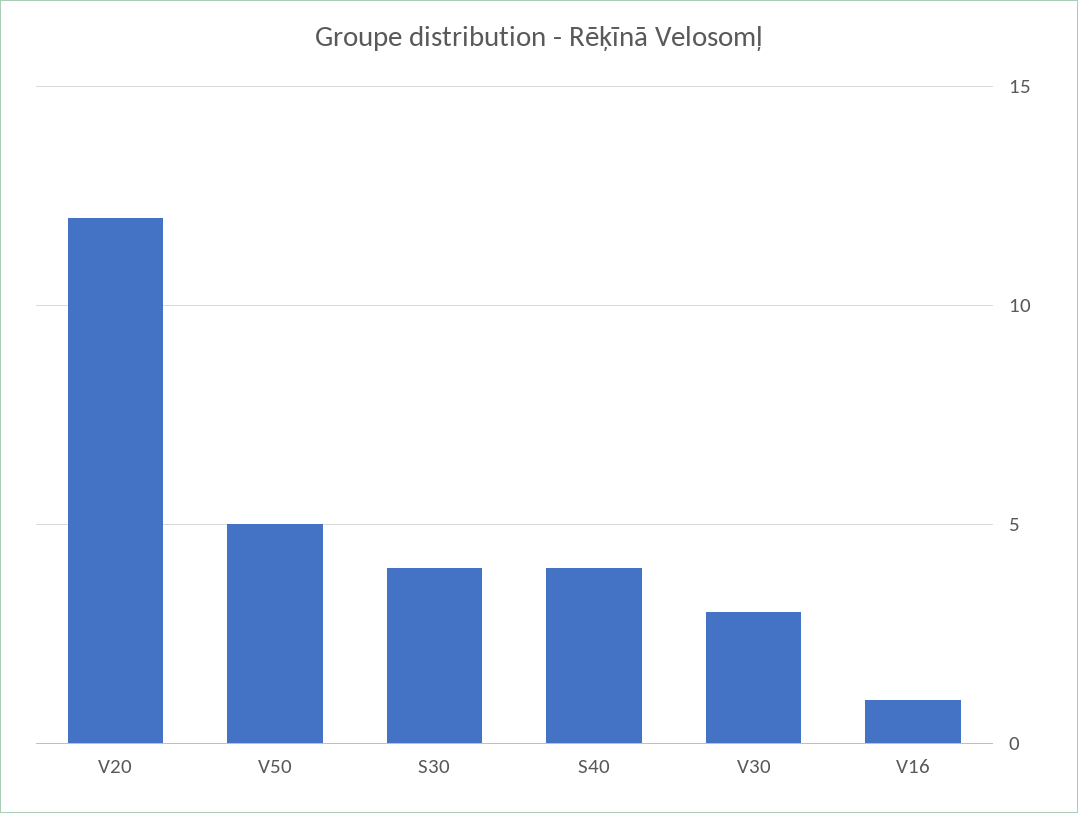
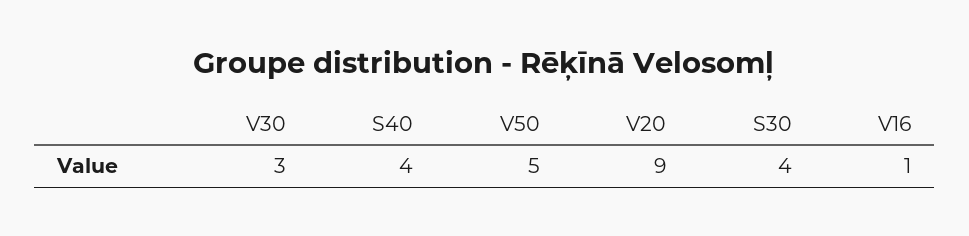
  {
-   "V20": 12,
+   "V20": 9,
    "V50": 5,
    "S30": 4,
    "S40": 4,
    "V30": 3,
    "V16": 1
  }

